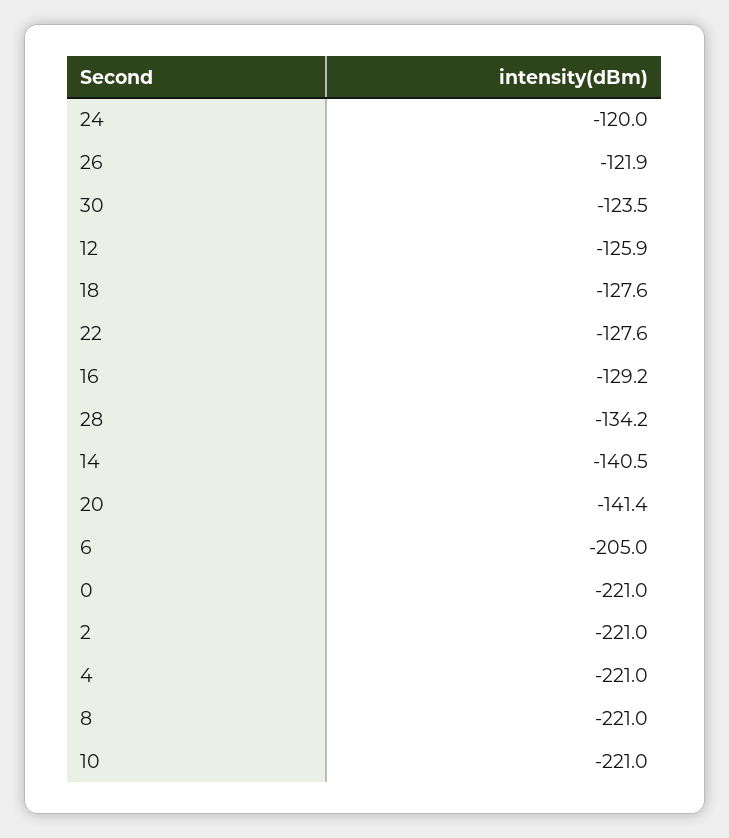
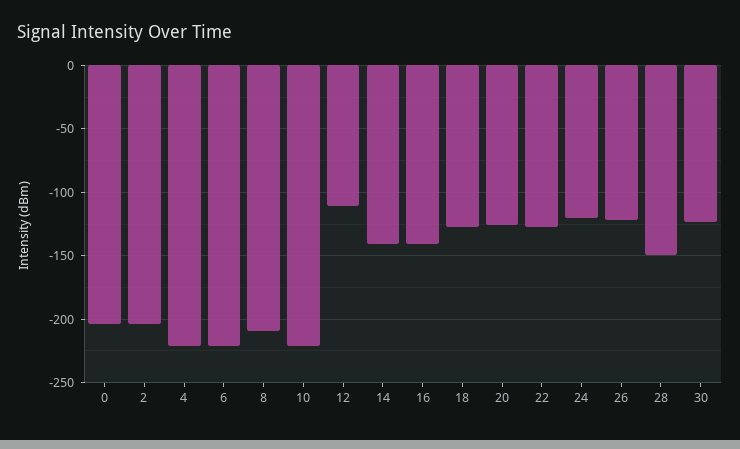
  {
    "24": -120,
    "26": -121.9,
    "30": -123.5,
-   "12": -125.9,
+   "12": -110,
    "18": -127.6,
    "22": -127.6,
-   "16": -129.2,
+   "16": -140,
-   "28": -134.2,
+   "28": -150,
    "14": -140.5,
-   "20": -141.4,
+   "20": -125,
-   "6": -205,
+   "6": -220,
-   "0": -221,
+   "0": -205,
-   "2": -221,
+   "2": -205,
    "4": -221,
-   "8": -221,
+   "8": -210,
    "10": -221
  }

